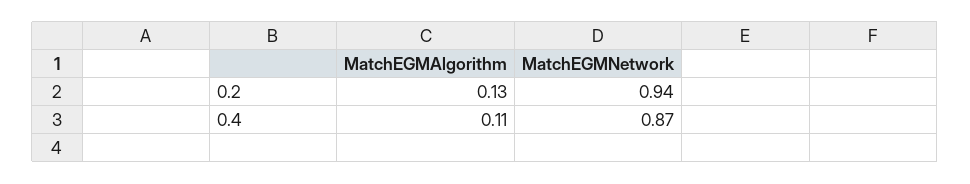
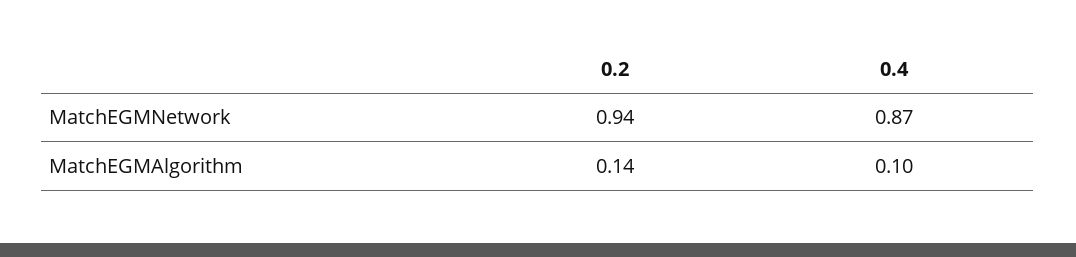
  {
    "MatchEGMAlgorithm": {
-     "0.2": 0.13,
+     "0.2": 0.14,
-     "0.4": 0.11
+     "0.4": 0.1
    },
    "MatchEGMNetwork": {
      "0.2": 0.94,
      "0.4": 0.87
    }
  }

